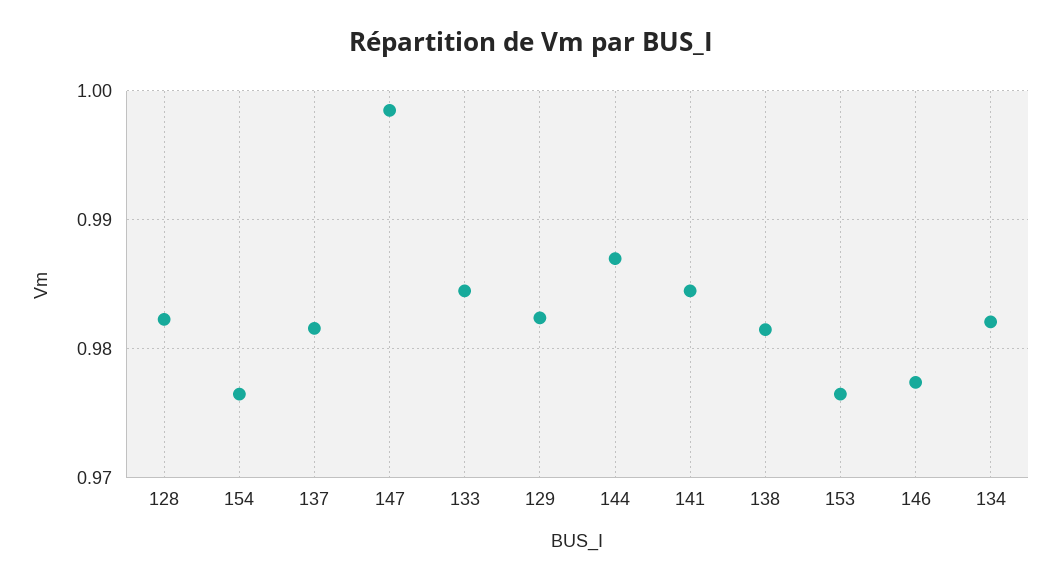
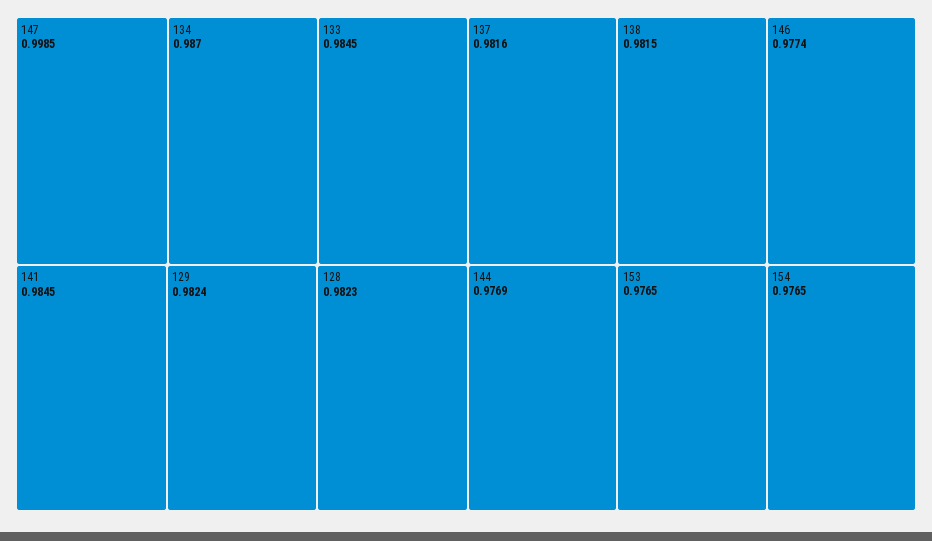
  {
    "128": 0.9823,
    "154": 0.9765,
    "137": 0.9816,
    "147": 0.9985,
    "133": 0.9845,
    "129": 0.9824,
-   "144": 0.987,
+   "144": 0.9769,
    "141": 0.9845,
    "138": 0.9815,
    "153": 0.9765,
    "146": 0.9774,
-   "134": 0.982
+   "134": 0.987
  }

